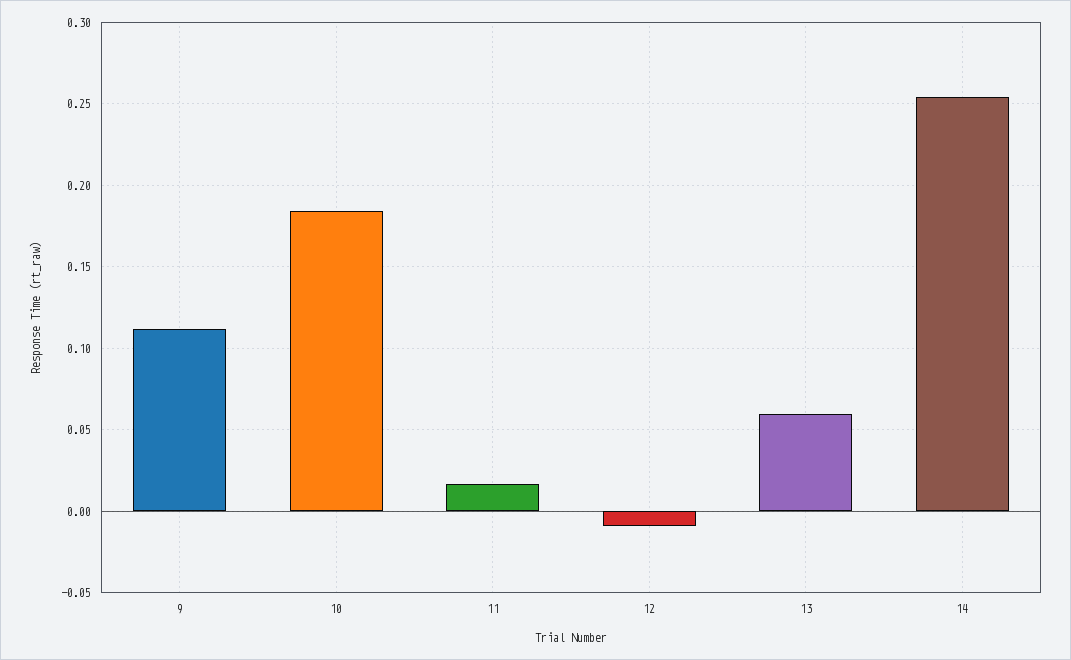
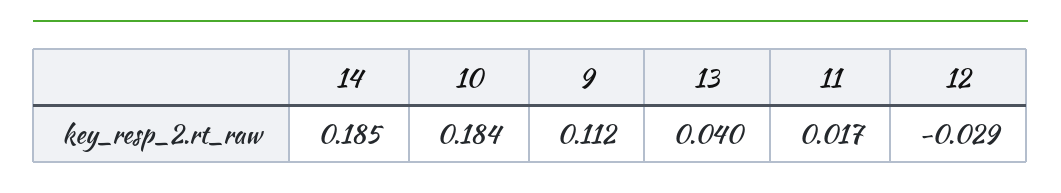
  {
    "9": 0.112,
    "10": 0.184,
    "11": 0.017,
-   "12": -0.01,
+   "12": -0.029,
-   "13": 0.06,
+   "13": 0.04,
-   "14": 0.255
+   "14": 0.185
  }

